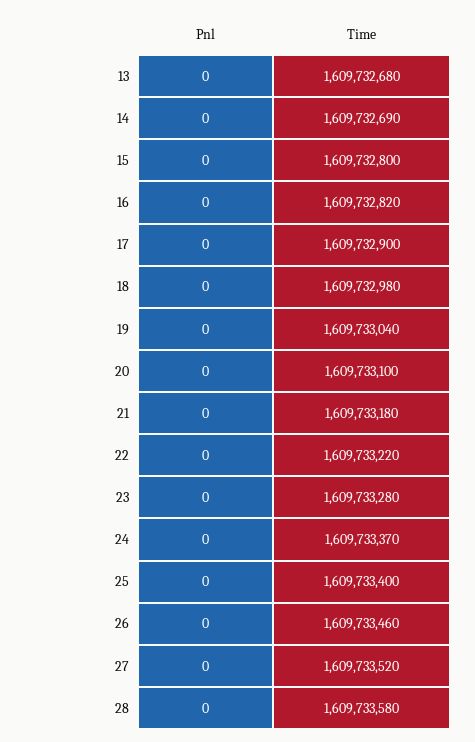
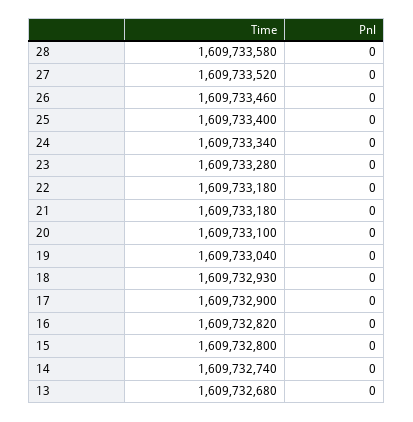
  {
    "Pnl": {
      "13": 0,
      "14": 0,
      "15": 0,
      "16": 0,
      "17": 0,
      "18": 0,
      "19": 0,
      "20": 0,
      "21": 0,
      "22": 0,
      "23": 0,
      "24": 0,
      "25": 0,
      "26": 0,
      "27": 0,
      "28": 0
    },
    "Time": {
      "13": 1609732680,
-     "14": 1609732690,
+     "14": 1609732740,
      "15": 1609732800,
      "16": 1609732820,
      "17": 1609732900,
-     "18": 1609732980,
+     "18": 1609732930,
      "19": 1609733040,
      "20": 1609733100,
      "21": 1609733180,
-     "22": 1609733220,
+     "22": 1609733180,
      "23": 1609733280,
-     "24": 1609733370,
+     "24": 1609733340,
      "25": 1609733400,
      "26": 1609733460,
      "27": 1609733520,
      "28": 1609733580
    }
  }

